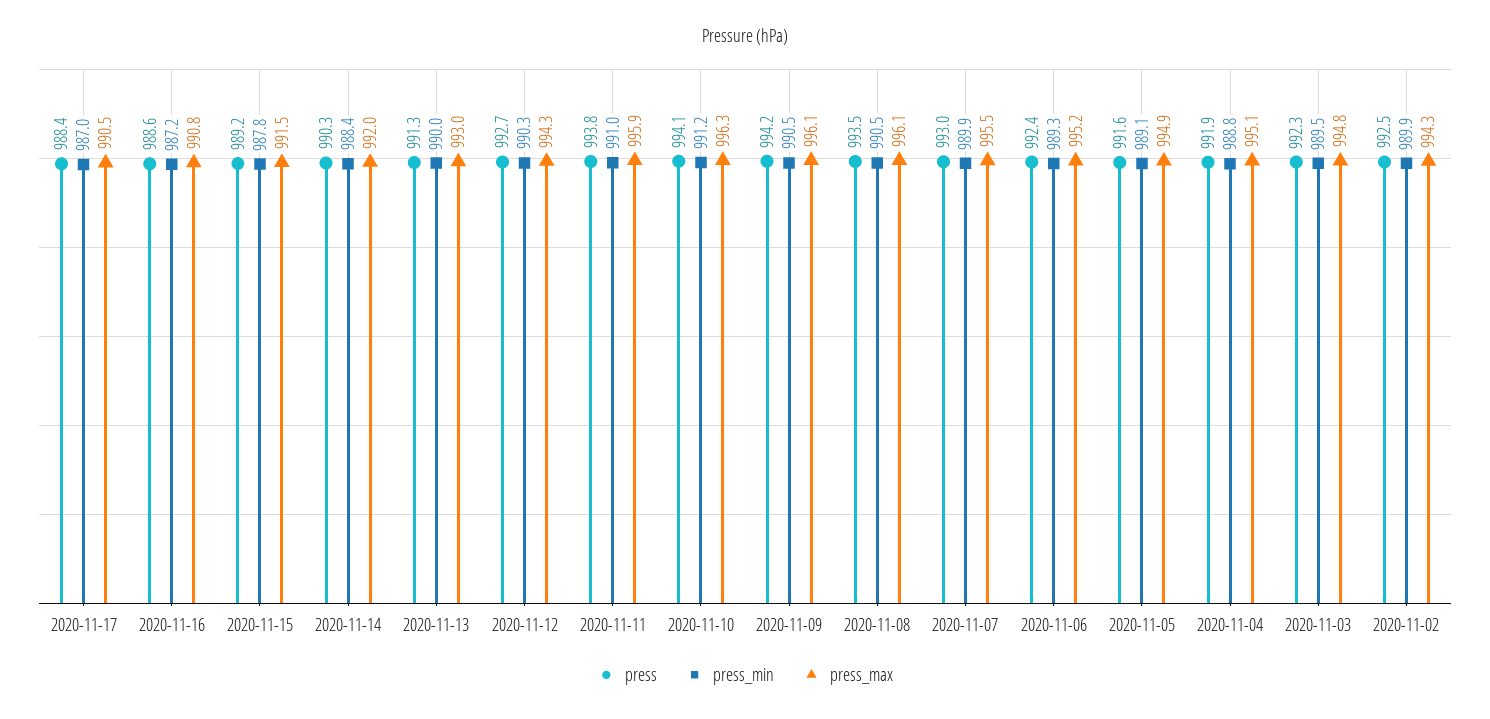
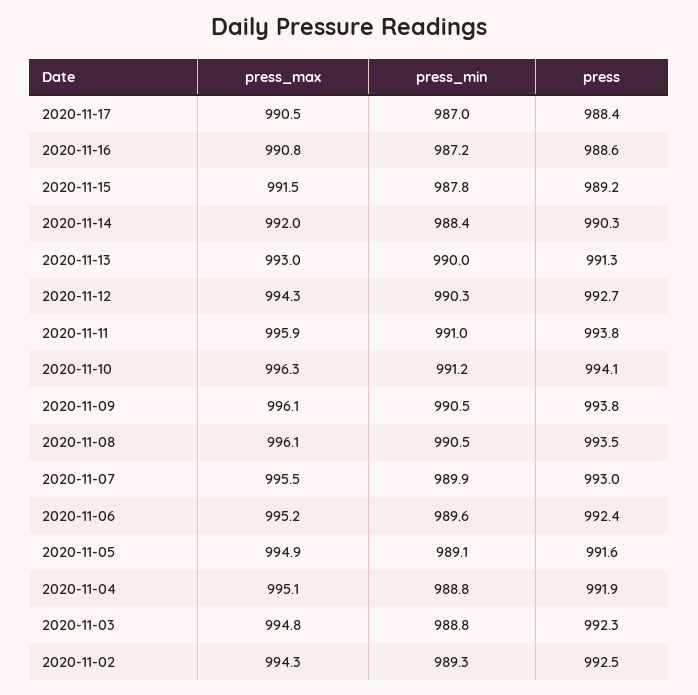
  {
    "press": {
      "2020-11-17": 988.4,
      "2020-11-16": 988.6,
      "2020-11-15": 989.2,
      "2020-11-14": 990.3,
      "2020-11-13": 991.3,
      "2020-11-12": 992.7,
      "2020-11-11": 993.8,
      "2020-11-10": 994.1,
-     "2020-11-09": 994.2,
+     "2020-11-09": 993.8,
      "2020-11-08": 993.5,
      "2020-11-07": 993,
      "2020-11-06": 992.4,
      "2020-11-05": 991.6,
      "2020-11-04": 991.9,
      "2020-11-03": 992.3,
      "2020-11-02": 992.5
    },
    "press_min": {
      "2020-11-17": 987,
      "2020-11-16": 987.2,
      "2020-11-15": 987.8,
      "2020-11-14": 988.4,
      "2020-11-13": 990,
      "2020-11-12": 990.3,
      "2020-11-11": 991,
      "2020-11-10": 991.2,
      "2020-11-09": 990.5,
      "2020-11-08": 990.5,
      "2020-11-07": 989.9,
-     "2020-11-06": 989.3,
+     "2020-11-06": 989.6,
      "2020-11-05": 989.1,
      "2020-11-04": 988.8,
-     "2020-11-03": 989.5,
+     "2020-11-03": 988.8,
-     "2020-11-02": 989.9
+     "2020-11-02": 989.3
    },
    "press_max": {
      "2020-11-17": 990.5,
      "2020-11-16": 990.8,
      "2020-11-15": 991.5,
      "2020-11-14": 992,
      "2020-11-13": 993,
      "2020-11-12": 994.3,
      "2020-11-11": 995.9,
      "2020-11-10": 996.3,
      "2020-11-09": 996.1,
      "2020-11-08": 996.1,
      "2020-11-07": 995.5,
      "2020-11-06": 995.2,
      "2020-11-05": 994.9,
      "2020-11-04": 995.1,
      "2020-11-03": 994.8,
      "2020-11-02": 994.3
    }
  }

